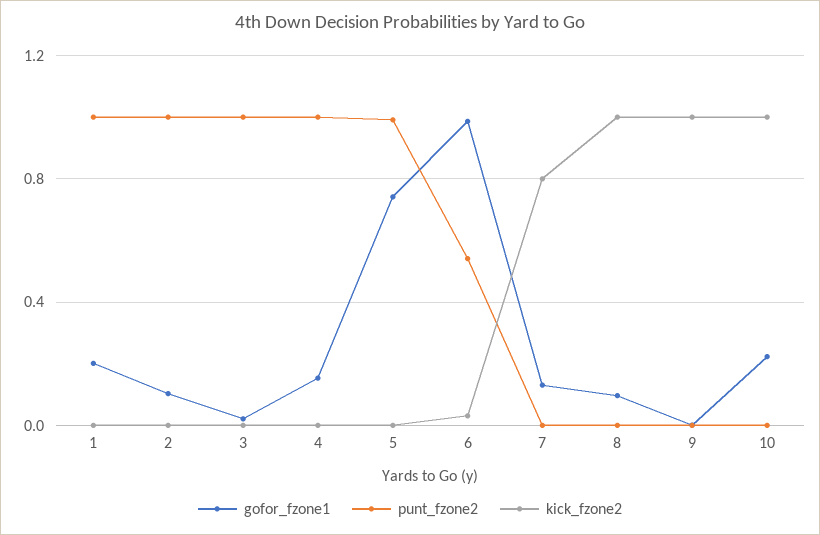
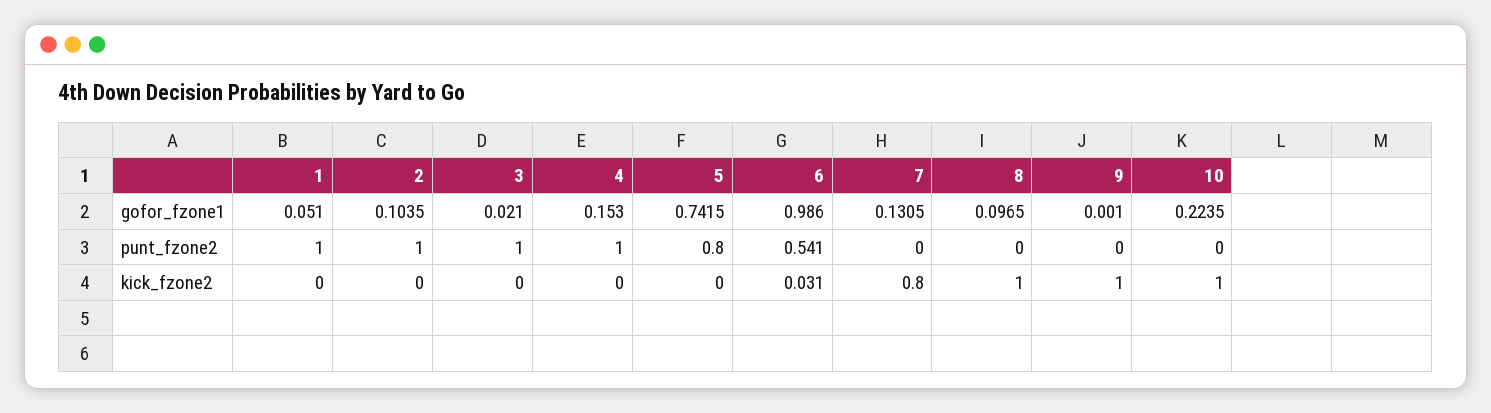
  {
    "gofor_fzone1": {
-     "1": 0.2,
+     "1": 0.051,
      "2": 0.1035,
      "3": 0.021,
      "4": 0.153,
      "5": 0.7415,
      "6": 0.986,
      "7": 0.1305,
      "8": 0.0965,
      "9": 0.001,
      "10": 0.2235
    },
    "punt_fzone2": {
      "1": 1,
      "2": 1,
      "3": 1,
      "4": 1,
-     "5": 1,
+     "5": 0.8,
      "6": 0.541,
      "7": 0,
      "8": 0,
      "9": 0,
      "10": 0
    },
    "kick_fzone2": {
      "1": 0,
      "2": 0,
      "3": 0,
      "4": 0,
      "5": 0,
      "6": 0.031,
      "7": 0.8,
      "8": 1,
      "9": 1,
      "10": 1
    }
  }

